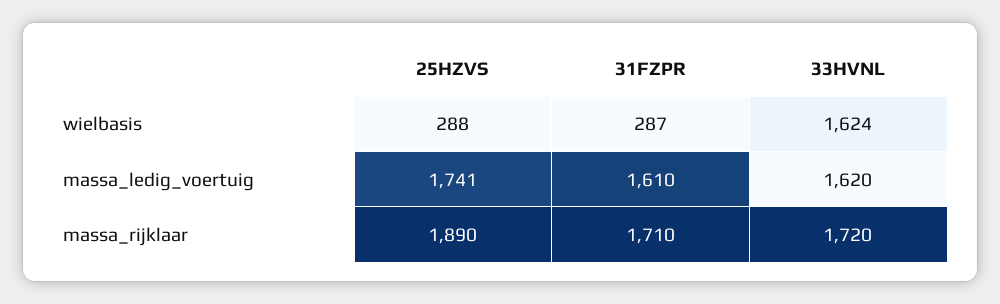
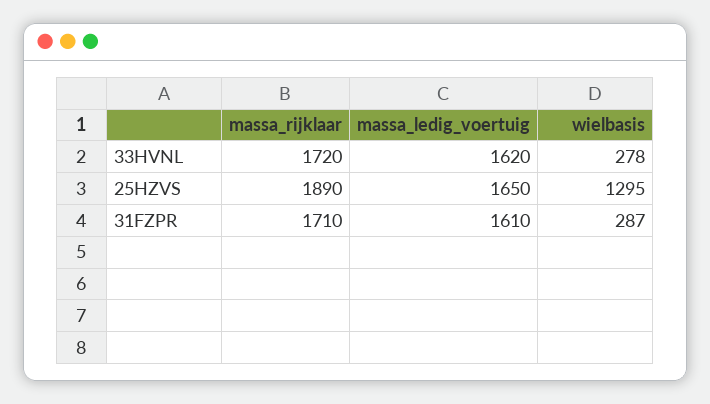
  {
    "25HZVS": {
-     "wielbasis": 288,
+     "wielbasis": 1295,
-     "massa_ledig_voertuig": 1741,
+     "massa_ledig_voertuig": 1650,
      "massa_rijklaar": 1890
    },
    "31FZPR": {
      "wielbasis": 287,
      "massa_ledig_voertuig": 1610,
      "massa_rijklaar": 1710
    },
    "33HVNL": {
-     "wielbasis": 1624,
+     "wielbasis": 278,
      "massa_ledig_voertuig": 1620,
      "massa_rijklaar": 1720
    }
  }

